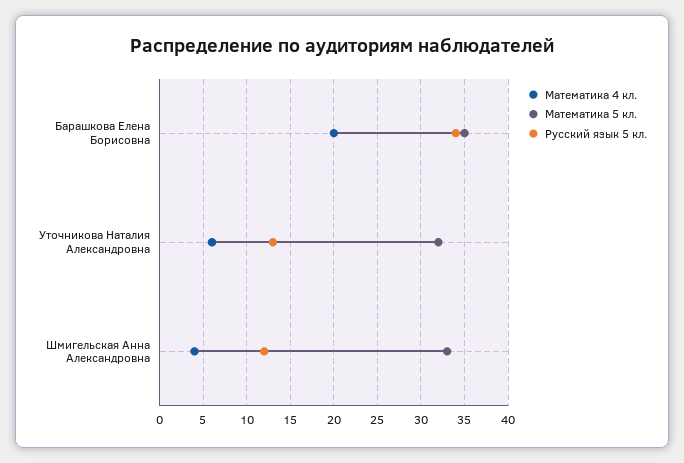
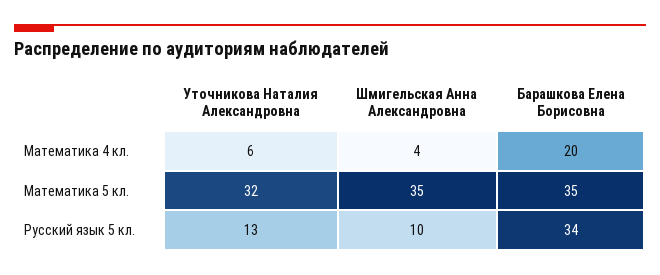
  {
    "Математика 4 кл.": {
      "Барашкова Елена Борисовна": 20,
      "Уточникова Наталия Александровна": 6,
      "Шмигельская Анна Александровна": 4
    },
    "Математика 5 кл.": {
      "Барашкова Елена Борисовна": 35,
      "Уточникова Наталия Александровна": 32,
-     "Шмигельская Анна Александровна": 33
+     "Шмигельская Анна Александровна": 35
    },
    "Русский язык 5 кл.": {
      "Барашкова Елена Борисовна": 34,
      "Уточникова Наталия Александровна": 13,
-     "Шмигельская Анна Александровна": 12
+     "Шмигельская Анна Александровна": 10
    }
  }

